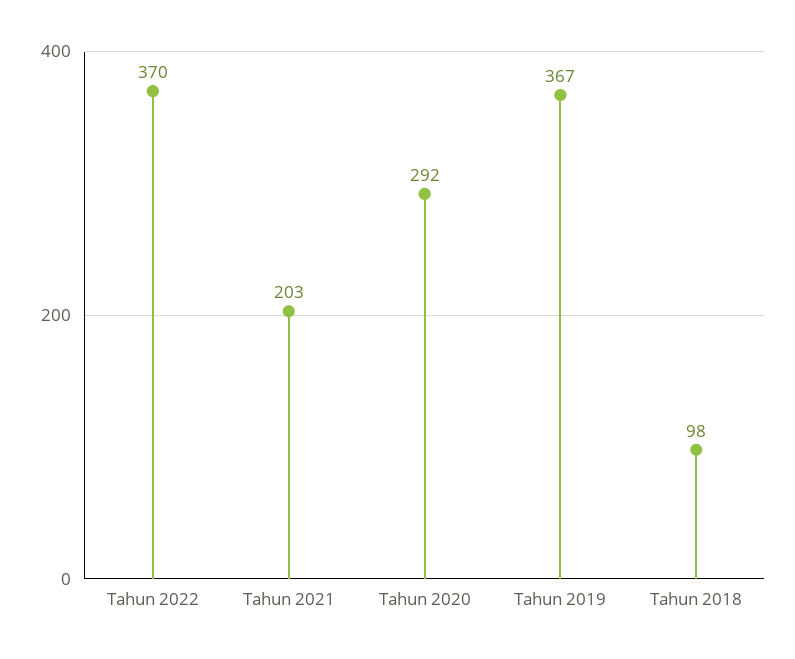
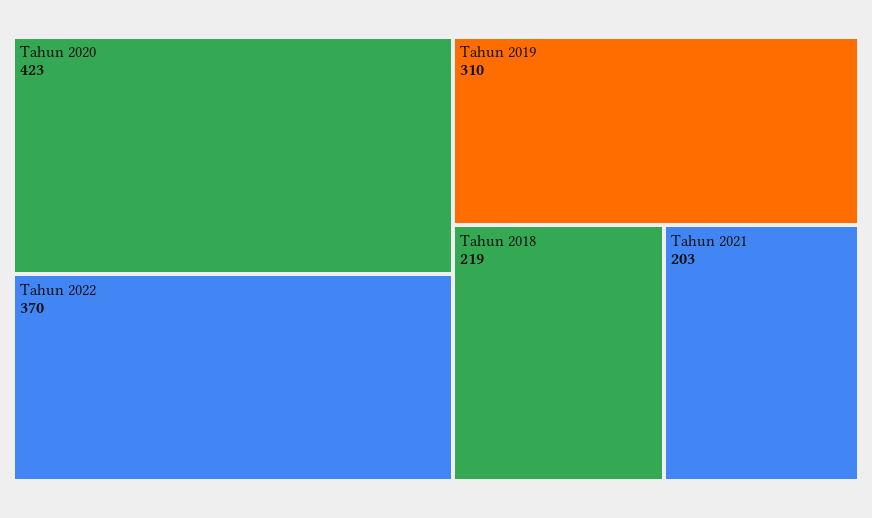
  {
    "Tahun 2022": 370,
    "Tahun 2021": 203,
-   "Tahun 2020": 292,
+   "Tahun 2020": 423,
-   "Tahun 2019": 367,
+   "Tahun 2019": 310,
-   "Tahun 2018": 98
+   "Tahun 2018": 219
  }

